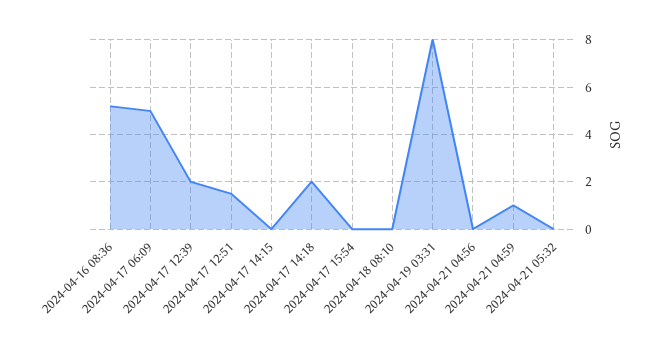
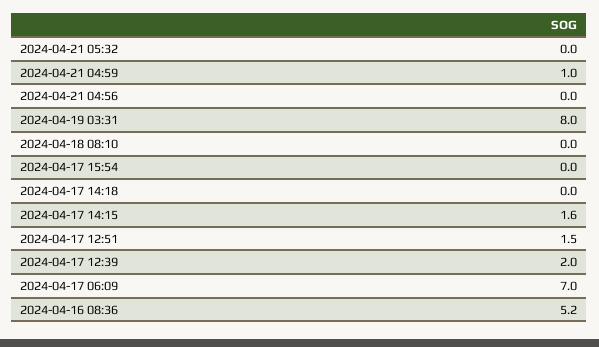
  {
    "2024-04-16 08:36": 5.2,
-   "2024-04-17 06:09": 5,
+   "2024-04-17 06:09": 7,
    "2024-04-17 12:39": 2,
    "2024-04-17 12:51": 1.5,
-   "2024-04-17 14:15": 0,
+   "2024-04-17 14:15": 1.6,
-   "2024-04-17 14:18": 2,
+   "2024-04-17 14:18": 0,
    "2024-04-17 15:54": 0,
    "2024-04-18 08:10": 0,
    "2024-04-19 03:31": 8,
    "2024-04-21 04:56": 0,
    "2024-04-21 04:59": 1,
    "2024-04-21 05:32": 0
  }

